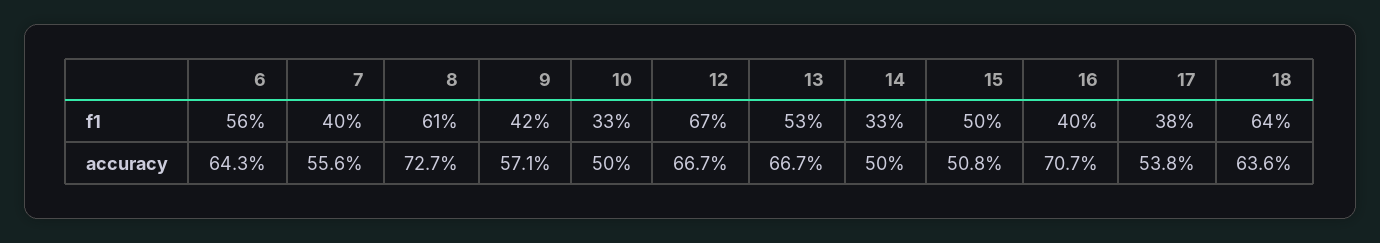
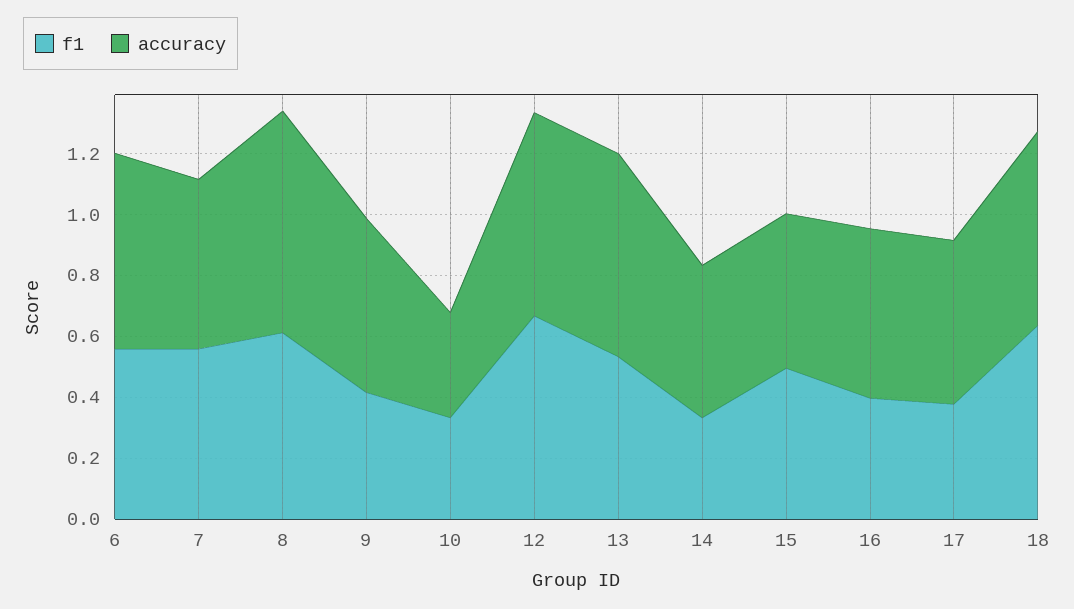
  {
    "f1": {
      "6": 0.56,
-     "7": 0.4,
+     "7": 0.55,
      "8": 0.61,
      "9": 0.42,
      "10": 0.33,
      "12": 0.67,
      "13": 0.53,
      "14": 0.33,
      "15": 0.5,
      "16": 0.4,
      "17": 0.38,
      "18": 0.64
    },
    "accuracy": {
      "6": 0.643,
      "7": 0.556,
      "8": 0.727,
      "9": 0.571,
-     "10": 0.5,
+     "10": 0.35,
      "12": 0.667,
      "13": 0.667,
      "14": 0.5,
      "15": 0.508,
-     "16": 0.707,
+     "16": 0.55,
      "17": 0.538,
      "18": 0.636
    }
  }

